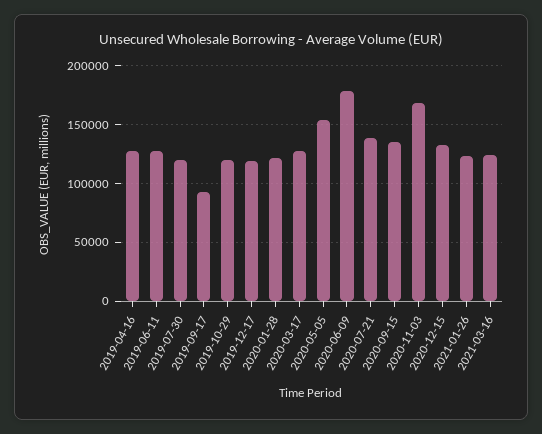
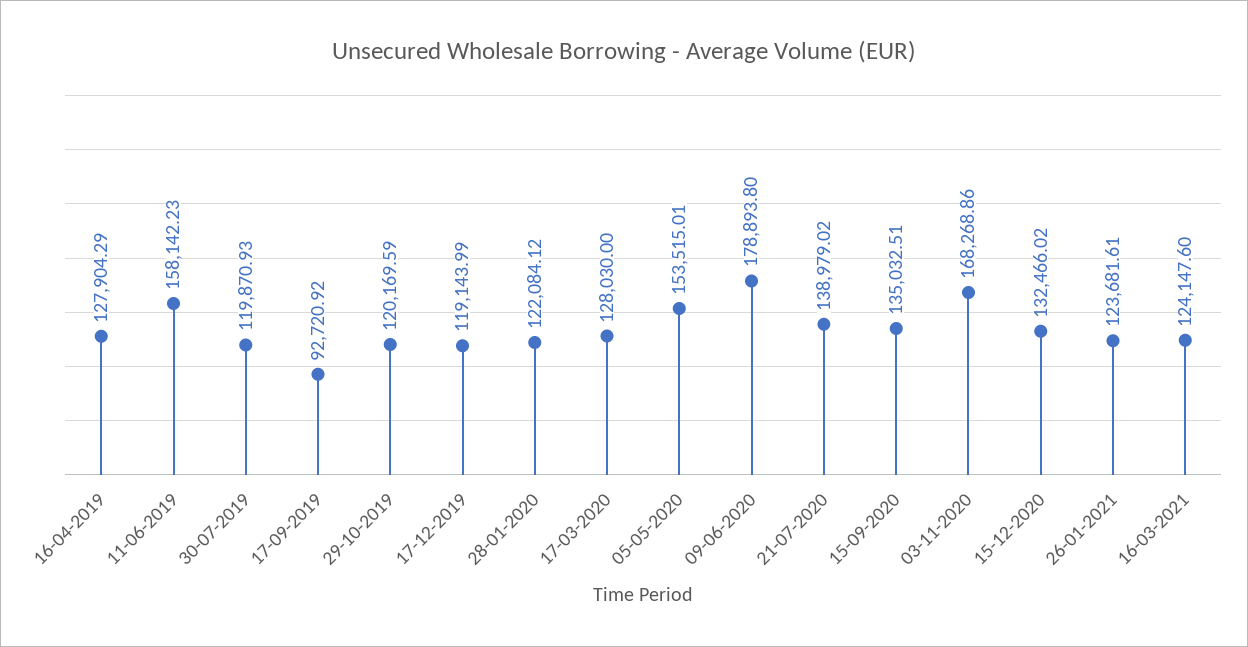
  {
    "2019-04-16": 127904.29,
-   "2019-06-11": 130000,
+   "2019-06-11": 158142.23,
    "2019-07-30": 119870.93,
    "2019-09-17": 92720.92,
    "2019-10-29": 120169.59,
    "2019-12-17": 119143.99,
    "2020-01-28": 122084.12,
    "2020-03-17": 128030,
    "2020-05-05": 153515.01,
    "2020-06-09": 178893.8,
    "2020-07-21": 138979.02,
    "2020-09-15": 135032.51,
    "2020-11-03": 168268.86,
    "2020-12-15": 132466.02,
    "2021-01-26": 123681.61,
    "2021-03-16": 124147.6
  }

